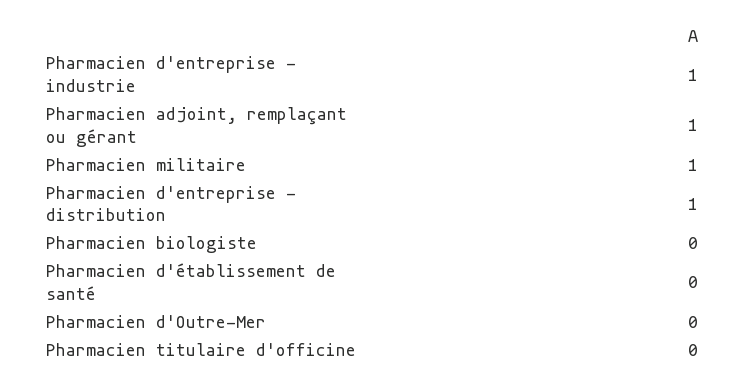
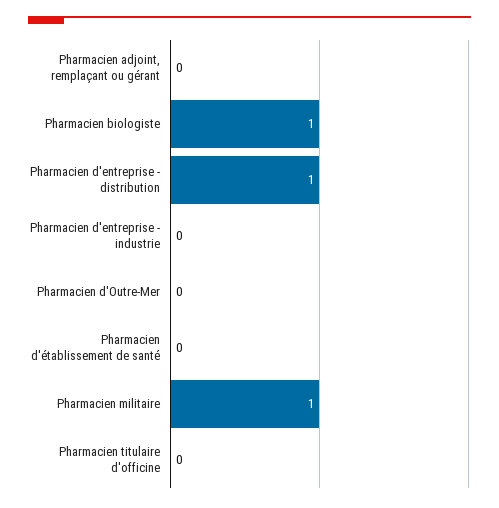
  {
-   "Pharmacien d'entreprise - industrie": 1,
+   "Pharmacien d'entreprise - industrie": 0,
-   "Pharmacien adjoint, remplaçant ou gérant": 1,
+   "Pharmacien adjoint, remplaçant ou gérant": 0,
    "Pharmacien militaire": 1,
    "Pharmacien d'entreprise - distribution": 1,
-   "Pharmacien biologiste": 0,
+   "Pharmacien biologiste": 1,
    "Pharmacien d'établissement de santé": 0,
    "Pharmacien d'Outre-Mer": 0,
    "Pharmacien titulaire d'officine": 0
  }

